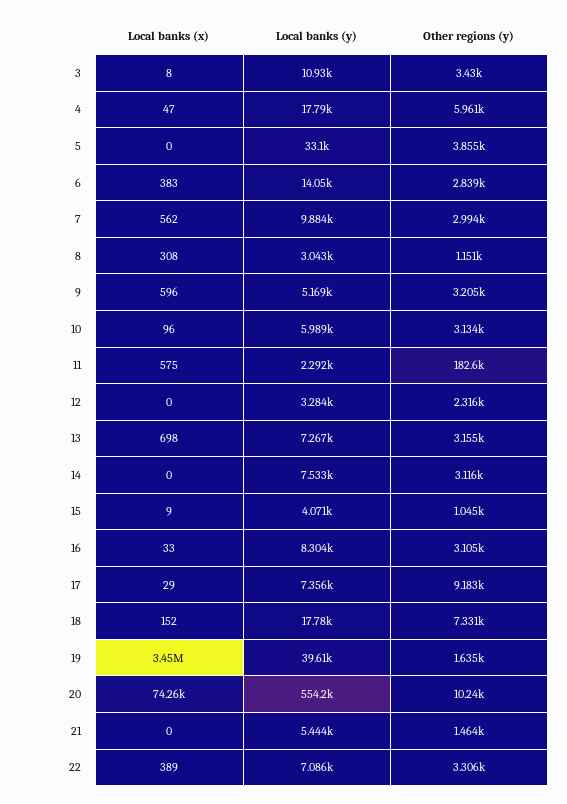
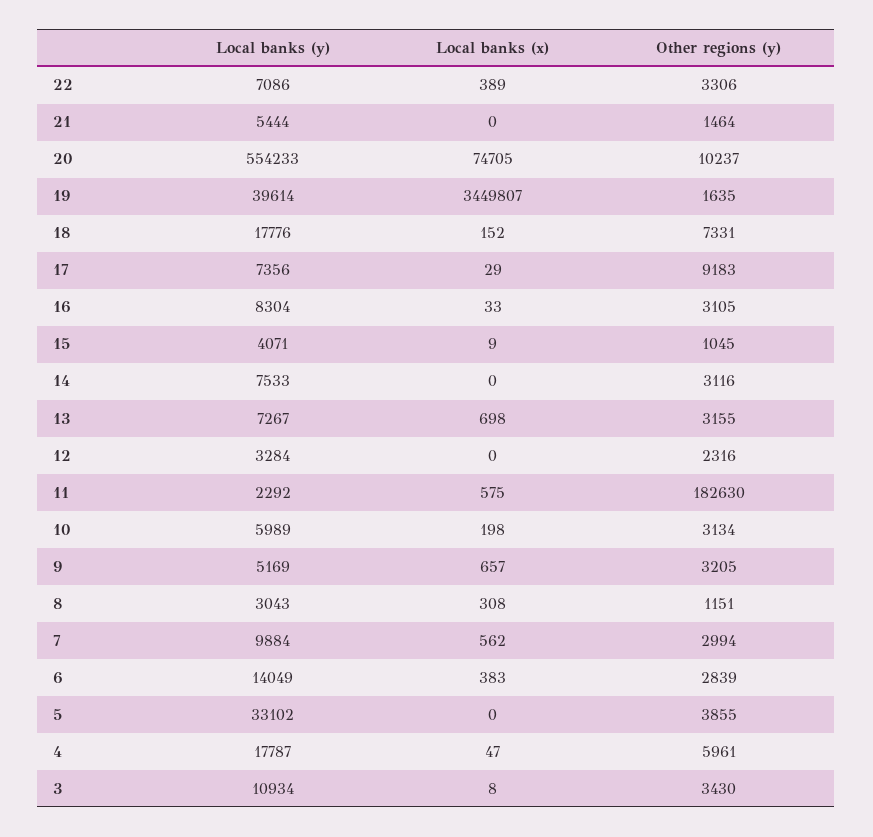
  {
    "Local banks (x)": {
      "3": 8,
      "4": 47,
      "5": 0,
      "6": 383,
      "7": 562,
      "8": 308,
-     "9": 596,
+     "9": 657,
-     "10": 96,
+     "10": 198,
      "11": 575,
      "12": 0,
      "13": 698,
      "14": 0,
      "15": 9,
      "16": 33,
      "17": 29,
      "18": 152,
      "19": 3449807,
-     "20": 74260,
+     "20": 74705,
      "21": 0,
      "22": 389
    },
    "Local banks (y)": {
      "3": 10934,
      "4": 17787,
      "5": 33102,
      "6": 14049,
      "7": 9884,
      "8": 3043,
      "9": 5169,
      "10": 5989,
      "11": 2292,
      "12": 3284,
      "13": 7267,
      "14": 7533,
      "15": 4071,
      "16": 8304,
      "17": 7356,
      "18": 17776,
      "19": 39614,
      "20": 554233,
      "21": 5444,
      "22": 7086
    },
    "Other regions (y)": {
      "3": 3430,
      "4": 5961,
      "5": 3855,
      "6": 2839,
      "7": 2994,
      "8": 1151,
      "9": 3205,
      "10": 3134,
      "11": 182630,
      "12": 2316,
      "13": 3155,
      "14": 3116,
      "15": 1045,
      "16": 3105,
      "17": 9183,
      "18": 7331,
      "19": 1635,
      "20": 10237,
      "21": 1464,
      "22": 3306
    }
  }

